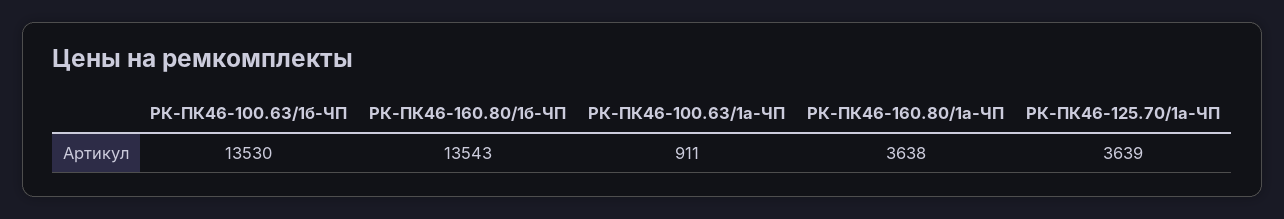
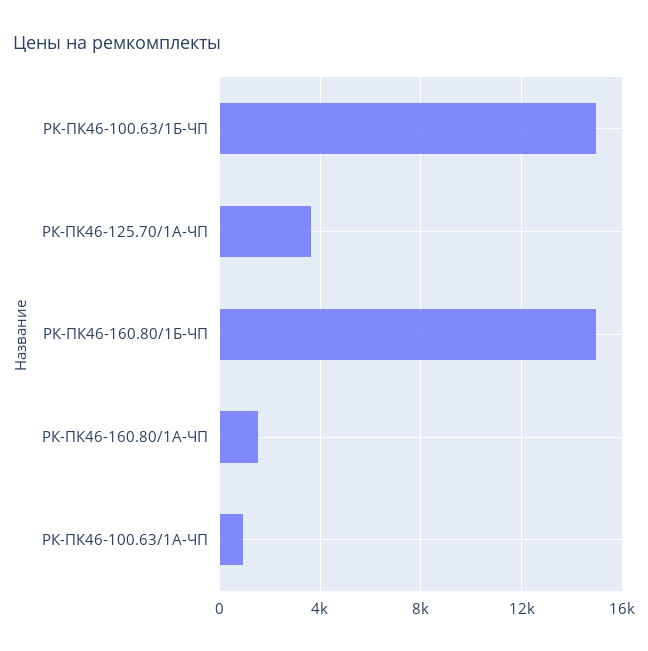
  {
-   "РК-ПК46-100.63/1б-ЧП": 13530,
+   "РК-ПК46-100.63/1б-ЧП": 15000,
-   "РК-ПК46-160.80/1б-ЧП": 13543,
+   "РК-ПК46-160.80/1б-ЧП": 15000,
    "РК-ПК46-100.63/1а-ЧП": 911,
-   "РК-ПК46-160.80/1а-ЧП": 3638,
+   "РК-ПК46-160.80/1а-ЧП": 1500,
    "РК-ПК46-125.70/1а-ЧП": 3639
  }

